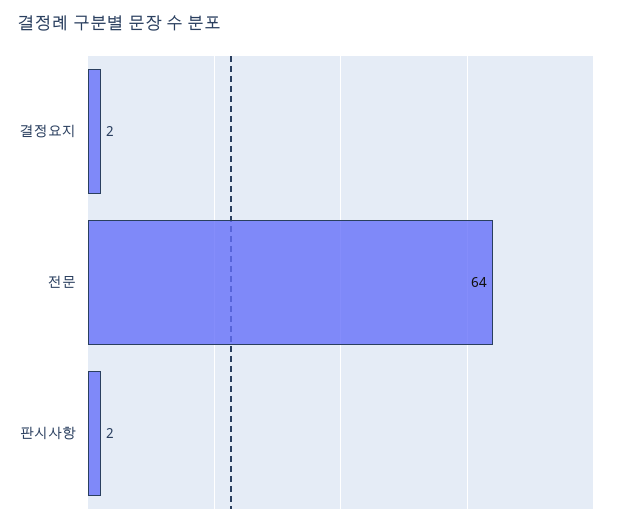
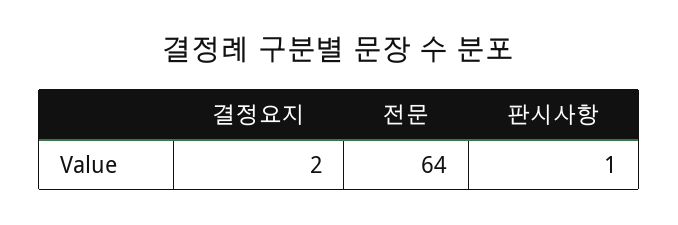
  {
    "결정요지": 2,
    "전문": 64,
-   "판시사항": 2
+   "판시사항": 1
  }

